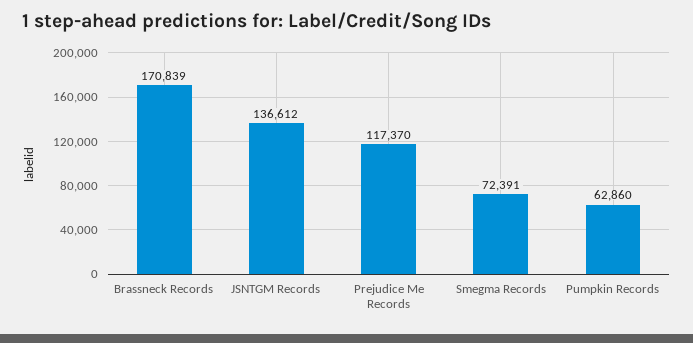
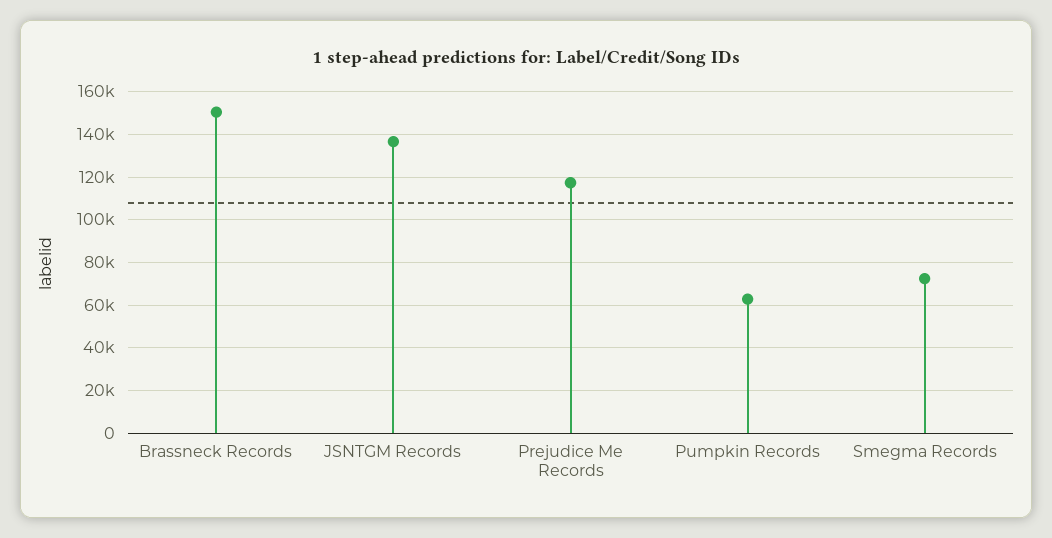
  {
-   "Brassneck Records": 170839,
+   "Brassneck Records": 150000,
    "JSNTGM Records": 136612,
    "Prejudice Me Records": 117370,
    "Smegma Records": 72391,
    "Pumpkin Records": 62860
  }

